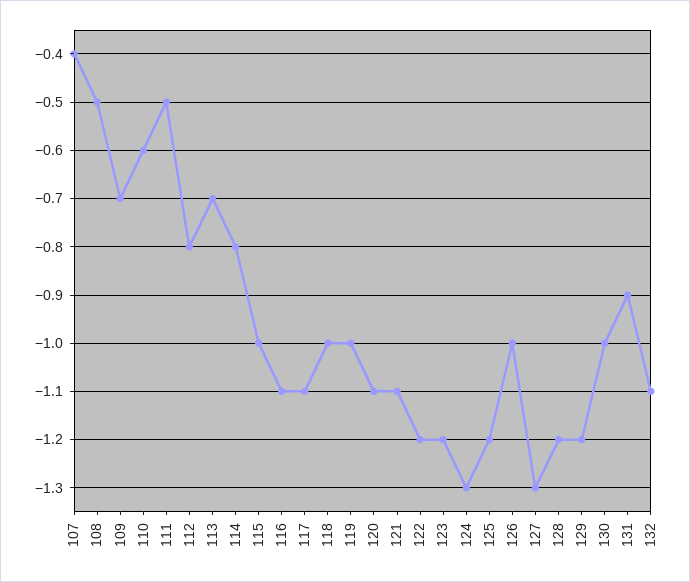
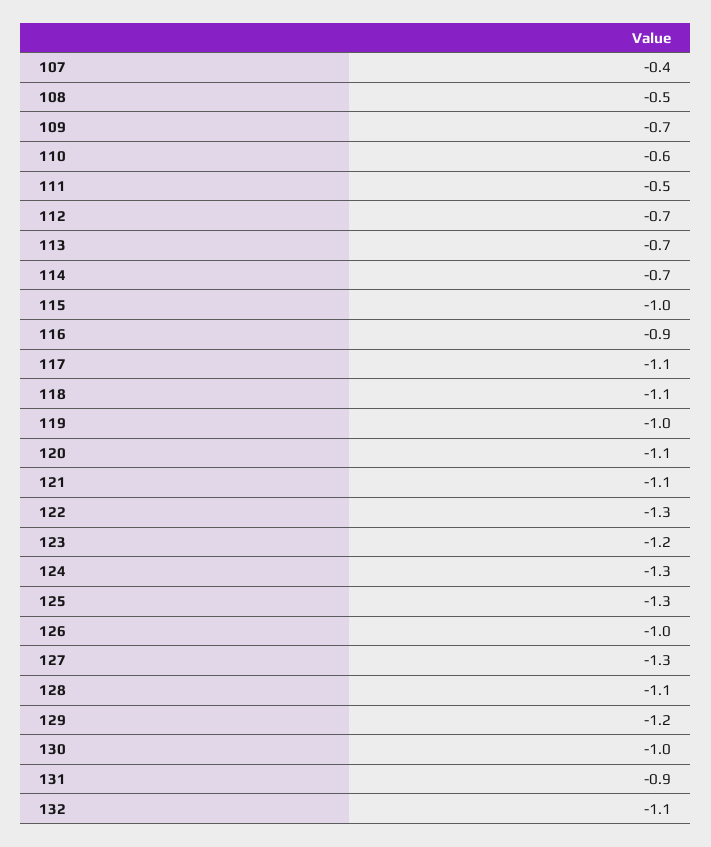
  {
    "107": -0.4,
    "108": -0.5,
    "109": -0.7,
    "110": -0.6,
    "111": -0.5,
-   "112": -0.8,
+   "112": -0.7,
    "113": -0.7,
-   "114": -0.8,
+   "114": -0.7,
    "115": -1,
-   "116": -1.1,
+   "116": -0.9,
    "117": -1.1,
-   "118": -1,
+   "118": -1.1,
    "119": -1,
    "120": -1.1,
    "121": -1.1,
-   "122": -1.2,
+   "122": -1.3,
    "123": -1.2,
    "124": -1.3,
-   "125": -1.2,
+   "125": -1.3,
    "126": -1,
    "127": -1.3,
-   "128": -1.2,
+   "128": -1.1,
    "129": -1.2,
    "130": -1,
    "131": -0.9,
    "132": -1.1
  }

